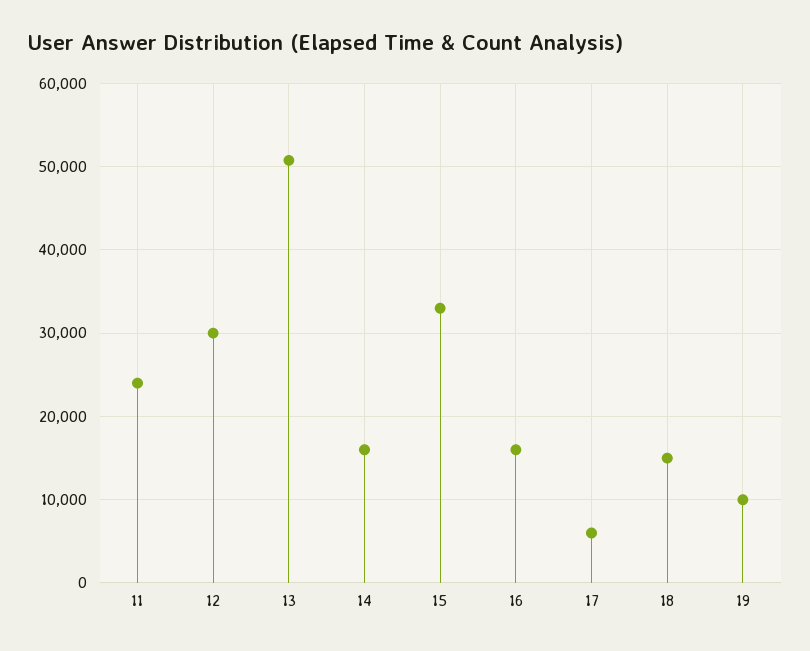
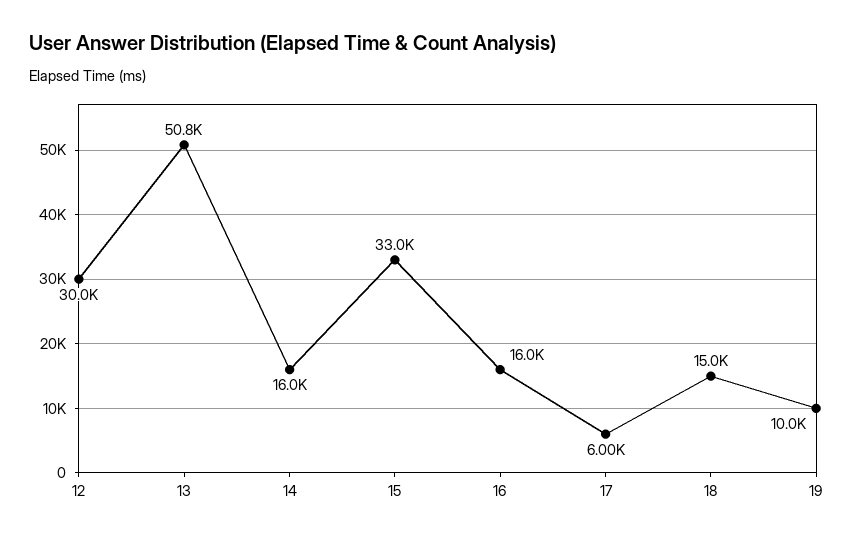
  {
-   "11": 24000,
    "12": 30000,
    "13": 50800,
    "14": 16000,
    "15": 33000,
    "16": 16000,
    "17": 6000,
    "18": 15000,
    "19": 10000
  }

